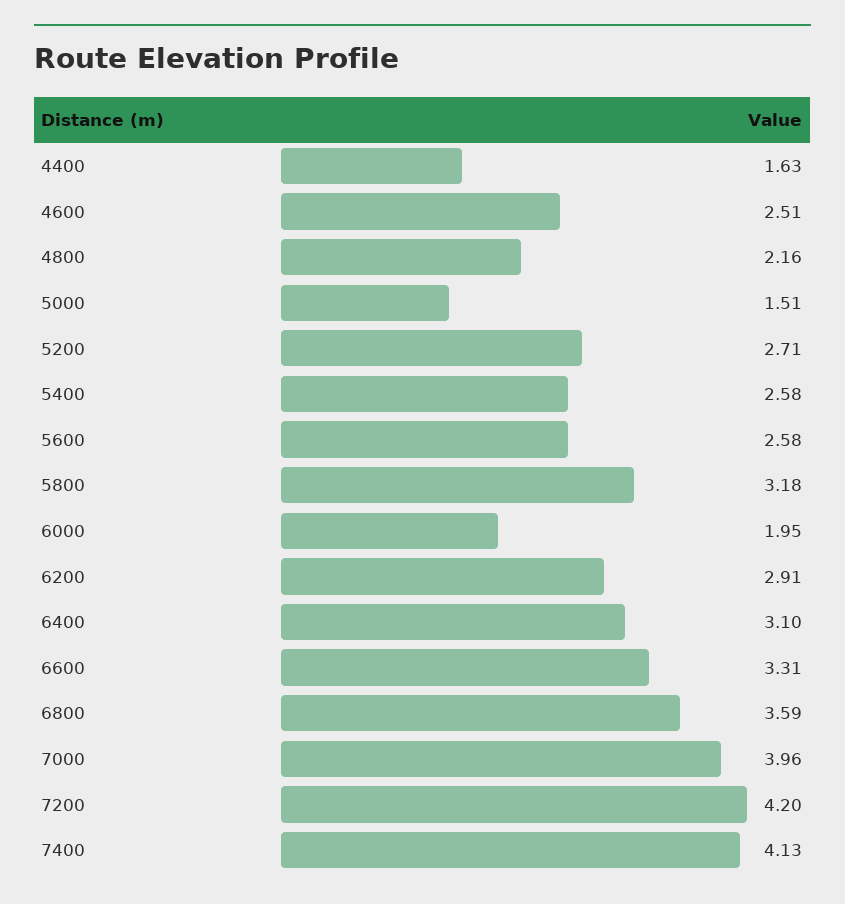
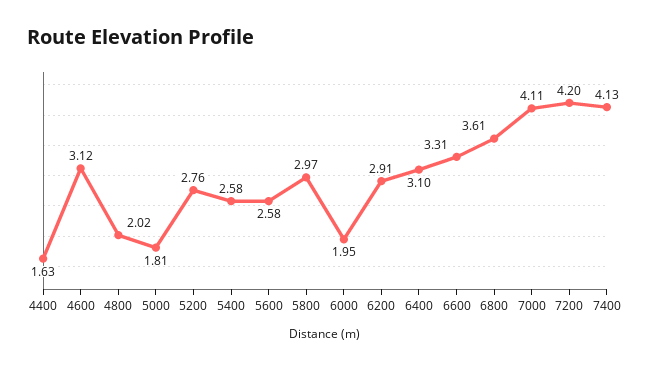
  {
    "4400": 1.63,
-   "4600": 2.51,
+   "4600": 3.12,
-   "4800": 2.16,
+   "4800": 2.02,
-   "5000": 1.51,
+   "5000": 1.81,
-   "5200": 2.71,
+   "5200": 2.76,
    "5400": 2.58,
    "5600": 2.58,
-   "5800": 3.18,
+   "5800": 2.97,
    "6000": 1.95,
    "6200": 2.91,
    "6400": 3.1,
    "6600": 3.31,
-   "6800": 3.59,
+   "6800": 3.61,
-   "7000": 3.96,
+   "7000": 4.11,
    "7200": 4.2,
    "7400": 4.13
  }

